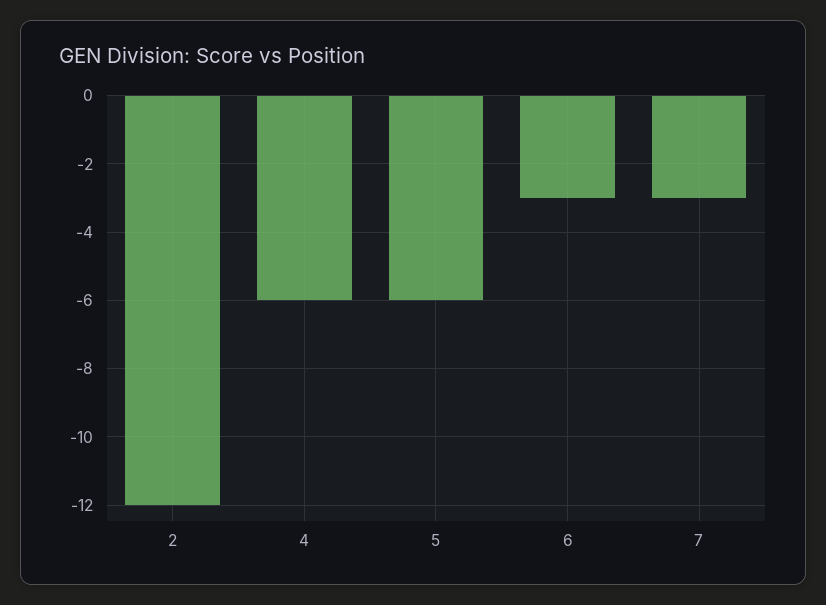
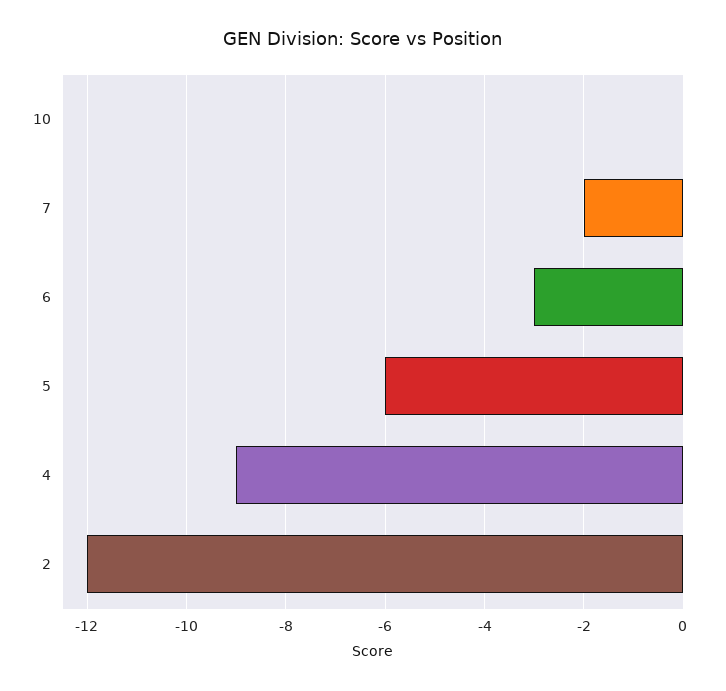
  {
    "2": -12,
-   "4": -6,
+   "4": -9,
    "5": -6,
    "6": -3,
-   "7": -3
+   "7": -2,
+   "10": 0
  }

